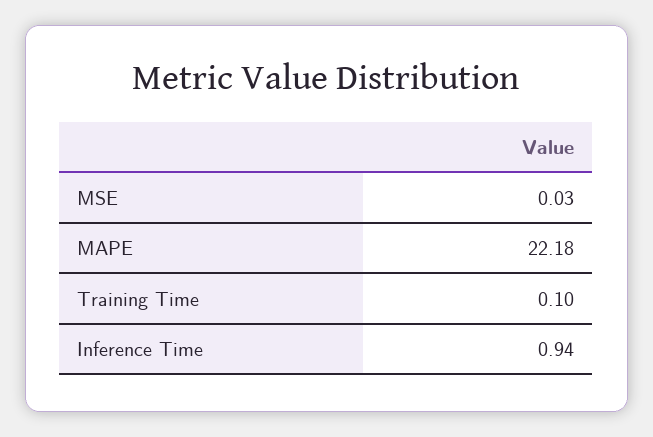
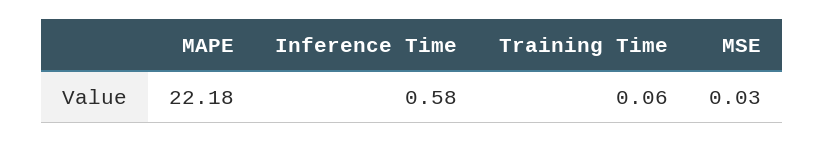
  {
    "MSE": 0.03,
    "MAPE": 22.18,
-   "Training Time": 0.1,
+   "Training Time": 0.06,
-   "Inference Time": 0.94
+   "Inference Time": 0.58
  }

